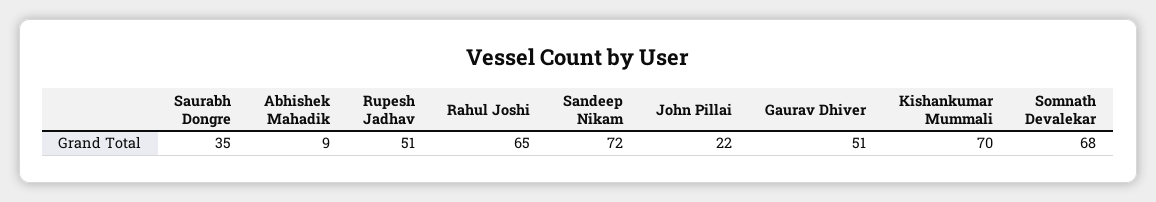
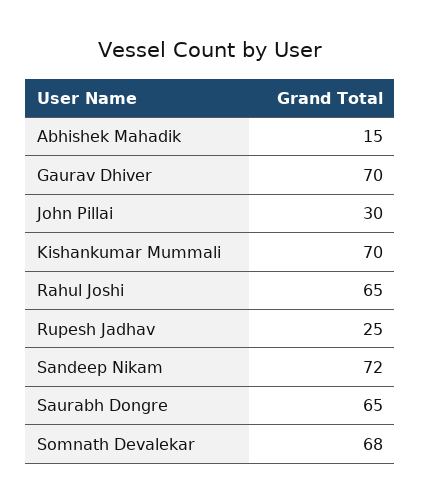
  {
-   "Saurabh Dongre": 35,
+   "Saurabh Dongre": 65,
-   "Abhishek Mahadik": 9,
+   "Abhishek Mahadik": 15,
-   "Rupesh Jadhav": 51,
+   "Rupesh Jadhav": 25,
    "Rahul Joshi": 65,
    "Sandeep Nikam": 72,
-   "John Pillai": 22,
+   "John Pillai": 30,
-   "Gaurav Dhiver": 51,
+   "Gaurav Dhiver": 70,
    "Kishankumar Mummali": 70,
    "Somnath Devalekar": 68
  }

